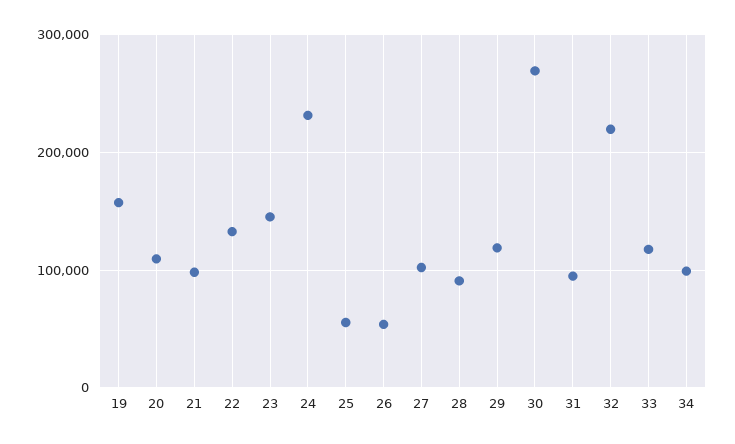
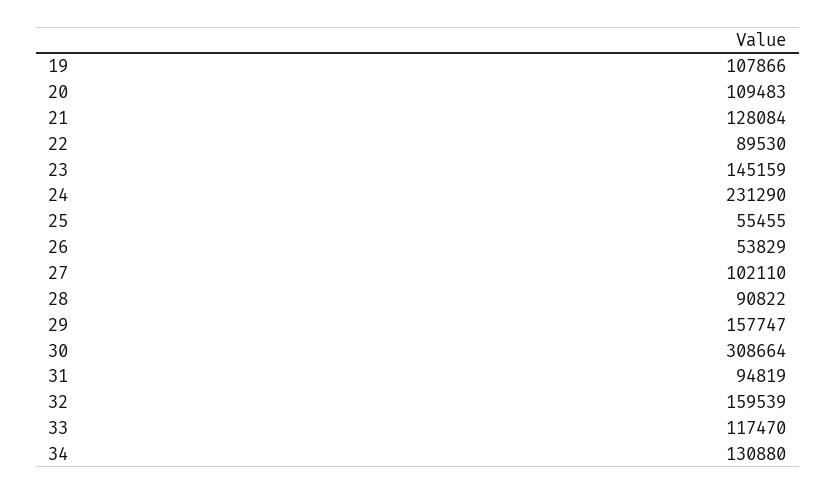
  {
-   "19": 160000,
+   "19": 107866,
    "20": 109483,
-   "21": 100000,
+   "21": 128084,
-   "22": 130000,
+   "22": 89530,
    "23": 145159,
    "24": 231290,
    "25": 55455,
    "26": 53829,
    "27": 102110,
    "28": 90822,
-   "29": 120000,
+   "29": 157747,
-   "30": 270000,
+   "30": 308664,
    "31": 94819,
-   "32": 220000,
+   "32": 159539,
    "33": 117470,
-   "34": 100000
+   "34": 130880
  }

